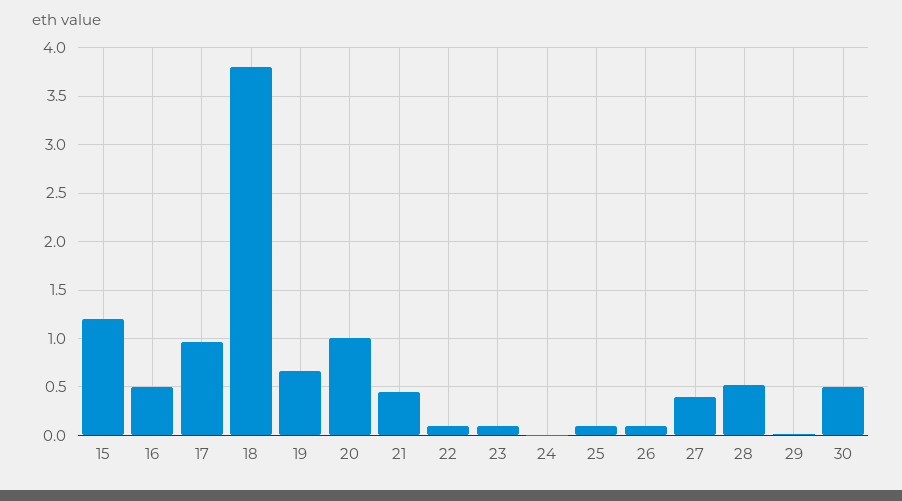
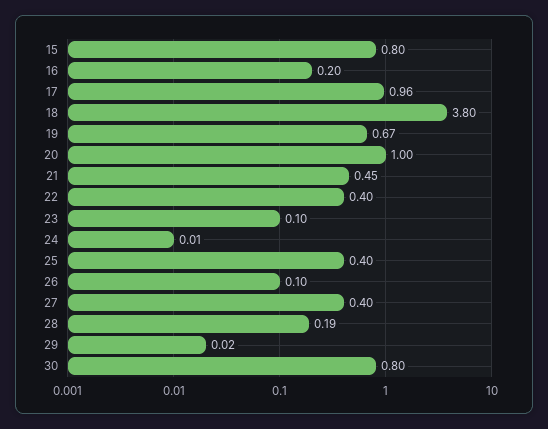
  {
-   "15": 1.2,
+   "15": 0.8,
-   "16": 0.5,
+   "16": 0.2,
    "17": 0.96,
    "18": 3.8,
    "19": 0.67,
    "20": 1,
    "21": 0.45,
-   "22": 0.1,
+   "22": 0.4,
    "23": 0.1,
    "24": 0.01,
-   "25": 0.1,
+   "25": 0.4,
    "26": 0.1,
    "27": 0.4,
-   "28": 0.5,
+   "28": 0.19,
    "29": 0.02,
-   "30": 0.5
+   "30": 0.8
  }

